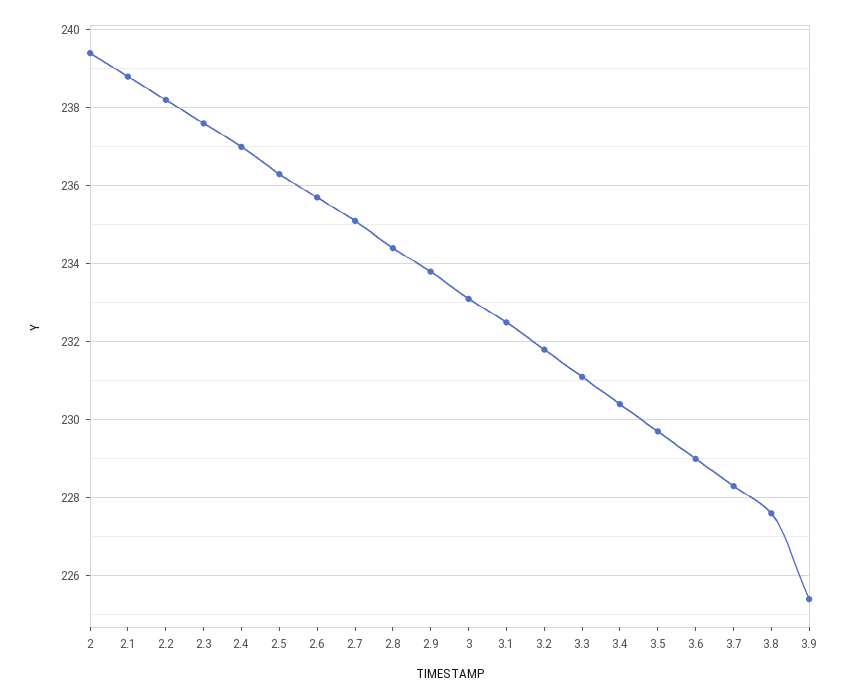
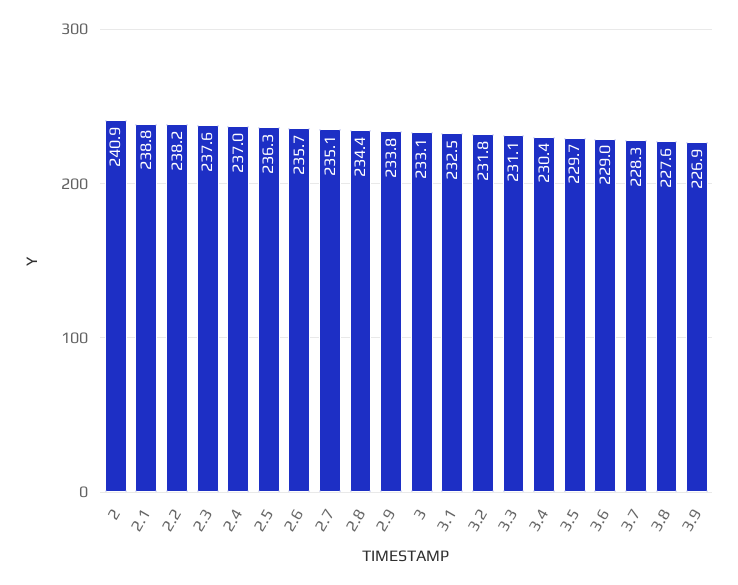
  {
-   "2": 239.5,
+   "2": 240.9,
    "2.1": 238.8,
    "2.2": 238.2,
    "2.3": 237.6,
    "2.4": 237,
    "2.5": 236.3,
    "2.6": 235.7,
    "2.7": 235.1,
    "2.8": 234.4,
    "2.9": 233.8,
    "3": 233.1,
    "3.1": 232.5,
    "3.2": 231.8,
    "3.3": 231.1,
    "3.4": 230.4,
    "3.5": 229.7,
    "3.6": 229,
    "3.7": 228.3,
    "3.8": 227.6,
-   "3.9": 225.5
+   "3.9": 226.9
  }

